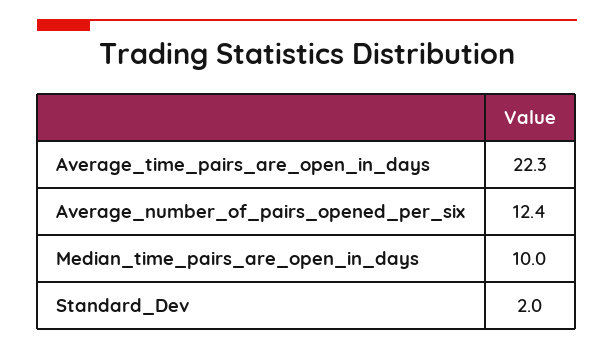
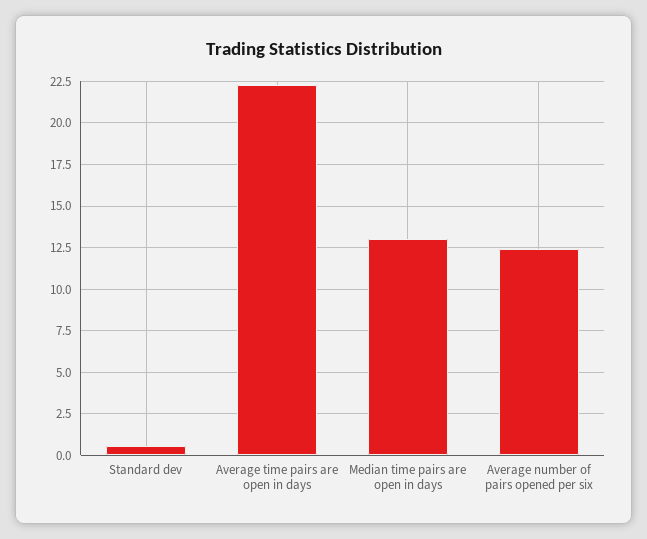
  {
    "Average_time_pairs_are_open_in_days": 22.3,
    "Average_number_of_pairs_opened_per_six": 12.4,
-   "Median_time_pairs_are_open_in_days": 10,
+   "Median_time_pairs_are_open_in_days": 13,
-   "Standard_Dev": 2
+   "Standard_Dev": 0.5
  }

